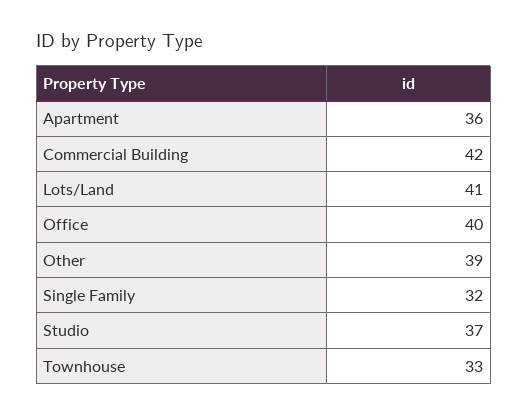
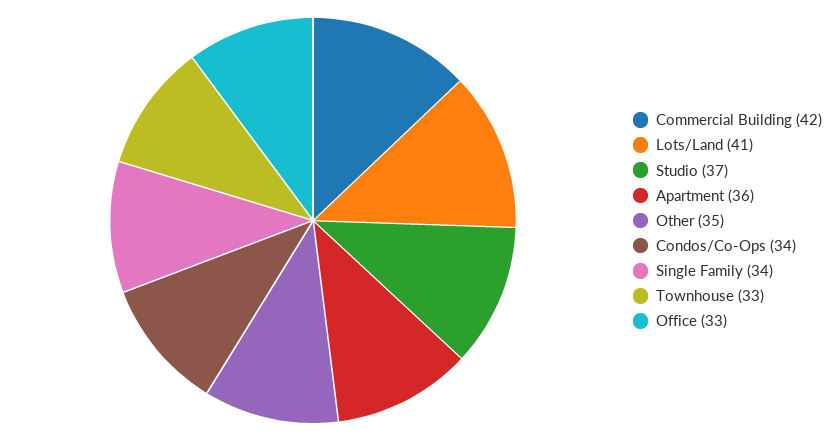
  {
    "Apartment": 36,
    "Commercial Building": 42,
    "Lots/Land": 41,
-   "Office": 40,
+   "Office": 33,
-   "Other": 39,
+   "Other": 35,
-   "Single Family": 32,
+   "Single Family": 34,
    "Studio": 37,
-   "Townhouse": 33
+   "Townhouse": 33,
+   "Condos/Co-Ops": 34
  }

